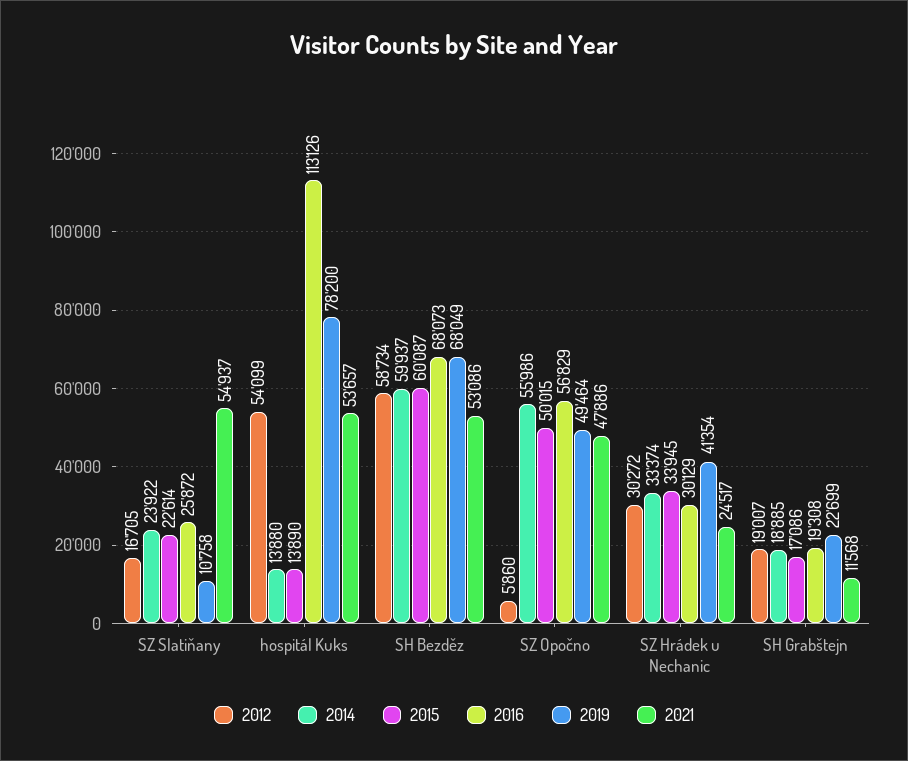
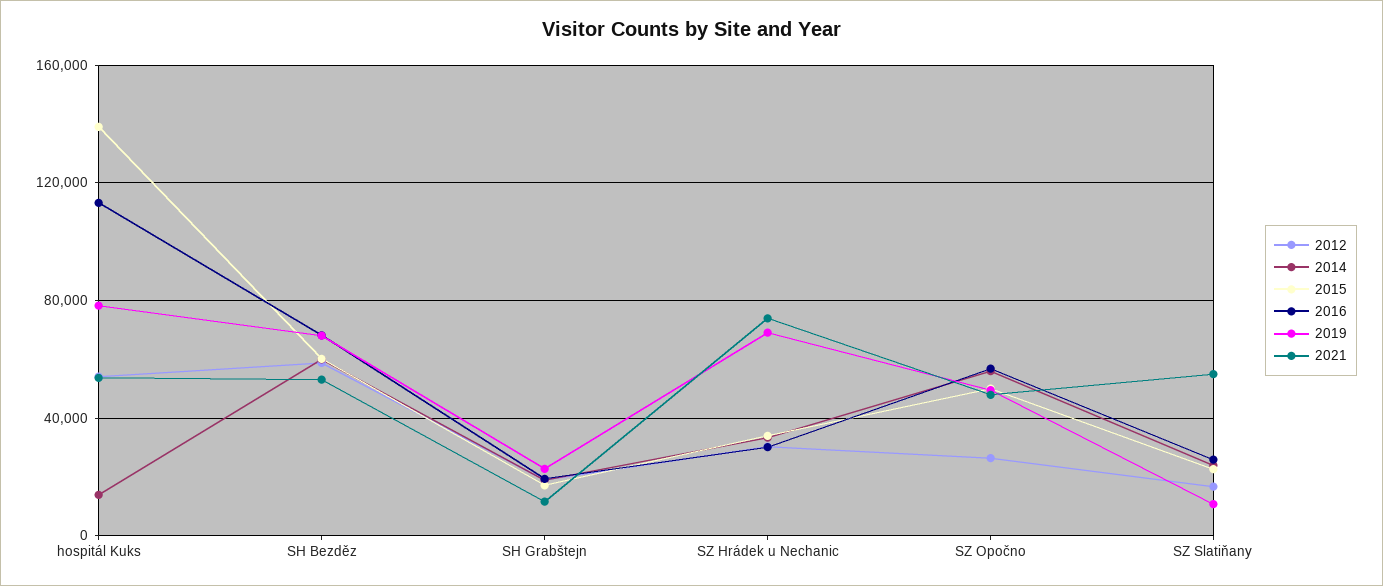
  {
    "2012": {
      "SZ Slatiňany": 16705,
      "hospitál Kuks": 54099,
      "SH Bezděz": 58734,
-     "SZ Opočno": 5860,
+     "SZ Opočno": 25000,
      "SZ Hrádek u Nechanic": 30272,
      "SH Grabštejn": 19007
    },
    "2014": {
      "SZ Slatiňany": 23922,
      "hospitál Kuks": 13880,
      "SH Bezděz": 59937,
      "SZ Opočno": 55986,
      "SZ Hrádek u Nechanic": 33374,
      "SH Grabštejn": 18885
    },
    "2015": {
      "SZ Slatiňany": 22614,
-     "hospitál Kuks": 13890,
+     "hospitál Kuks": 140000,
      "SH Bezděz": 60087,
      "SZ Opočno": 50015,
      "SZ Hrádek u Nechanic": 33945,
      "SH Grabštejn": 17086
    },
    "2016": {
      "SZ Slatiňany": 25872,
      "hospitál Kuks": 113126,
      "SH Bezděz": 68073,
      "SZ Opočno": 56829,
      "SZ Hrádek u Nechanic": 30129,
      "SH Grabštejn": 19308
    },
    "2019": {
      "SZ Slatiňany": 10758,
      "hospitál Kuks": 78200,
      "SH Bezděz": 68049,
      "SZ Opočno": 49464,
-     "SZ Hrádek u Nechanic": 41354,
+     "SZ Hrádek u Nechanic": 70000,
      "SH Grabštejn": 22699
    },
    "2021": {
      "SZ Slatiňany": 54937,
      "hospitál Kuks": 53657,
      "SH Bezděz": 53086,
      "SZ Opočno": 47886,
-     "SZ Hrádek u Nechanic": 24517,
+     "SZ Hrádek u Nechanic": 75000,
      "SH Grabštejn": 11568
    }
  }

